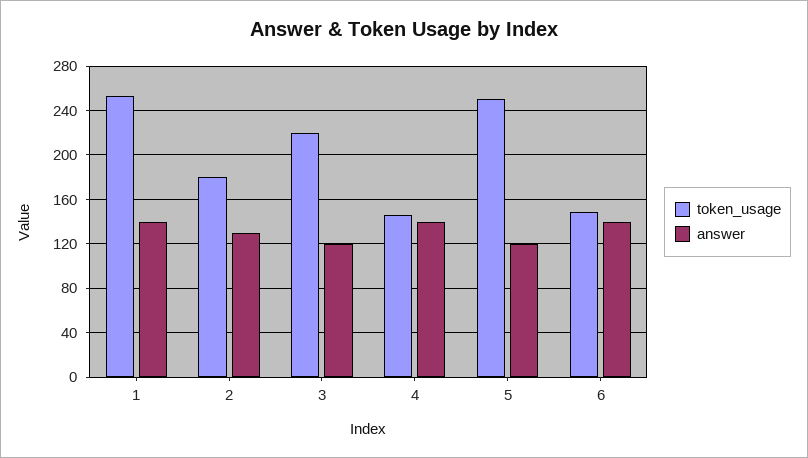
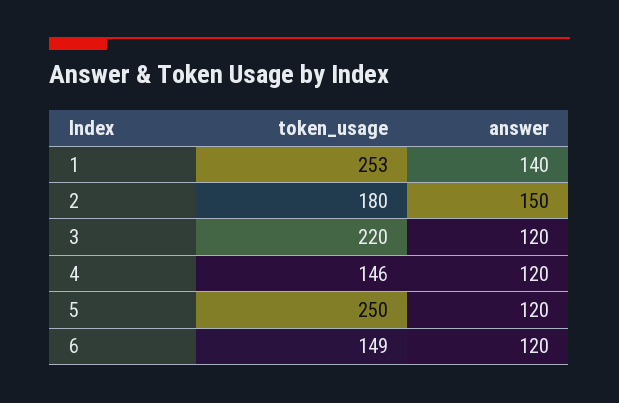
  {
    "token_usage": {
      "1": 253,
      "2": 180,
      "3": 220,
      "4": 146,
      "5": 250,
      "6": 149
    },
    "answer": {
      "1": 140,
-     "2": 130,
+     "2": 150,
      "3": 120,
-     "4": 140,
+     "4": 120,
      "5": 120,
-     "6": 140
+     "6": 120
    }
  }

